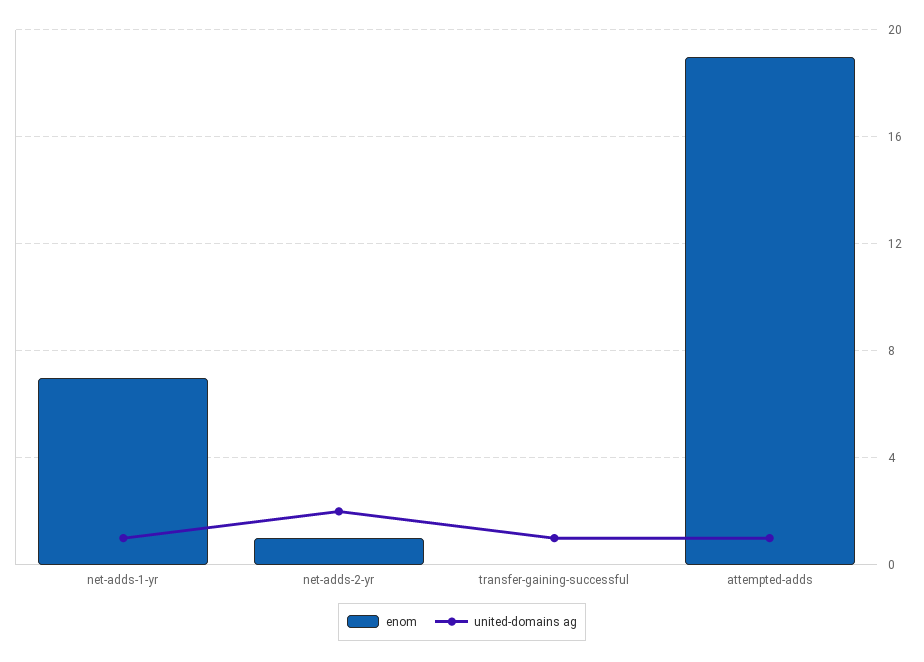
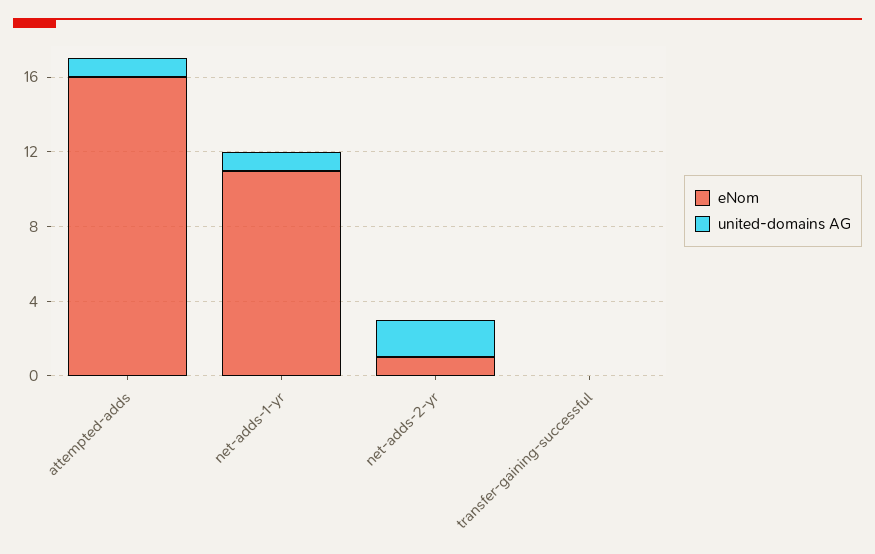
  {
    "enom": {
-     "net-adds-1-yr": 7,
+     "net-adds-1-yr": 11,
      "net-adds-2-yr": 1,
      "transfer-gaining-successful": 0,
-     "attempted-adds": 19
+     "attempted-adds": 16
    },
    "united-domains ag": {
      "net-adds-1-yr": 1,
      "net-adds-2-yr": 2,
-     "transfer-gaining-successful": 1,
+     "transfer-gaining-successful": 0,
      "attempted-adds": 1
    }
  }

